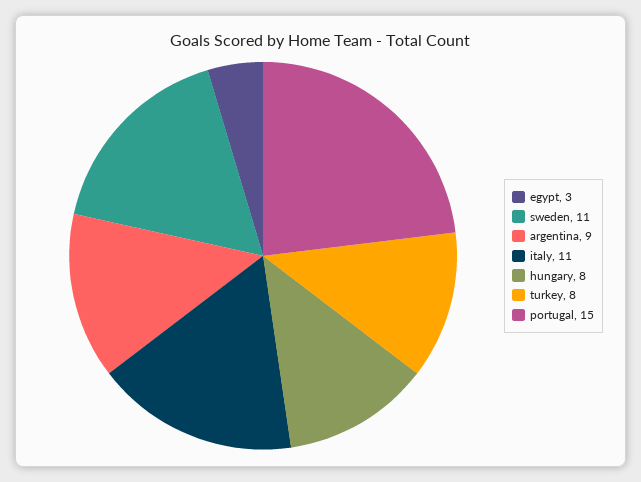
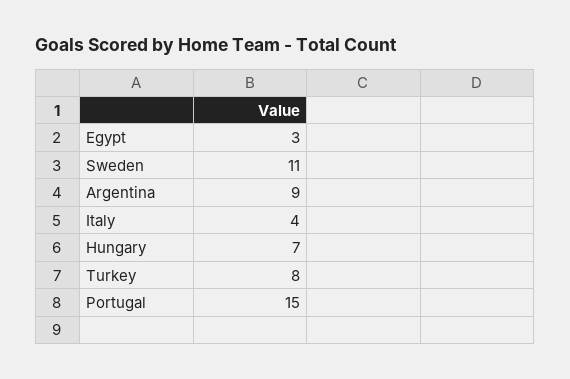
  {
    "egypt": 3,
    "sweden": 11,
    "argentina": 9,
-   "italy": 11,
+   "italy": 4,
-   "hungary": 8,
+   "hungary": 7,
    "turkey": 8,
    "portugal": 15
  }

